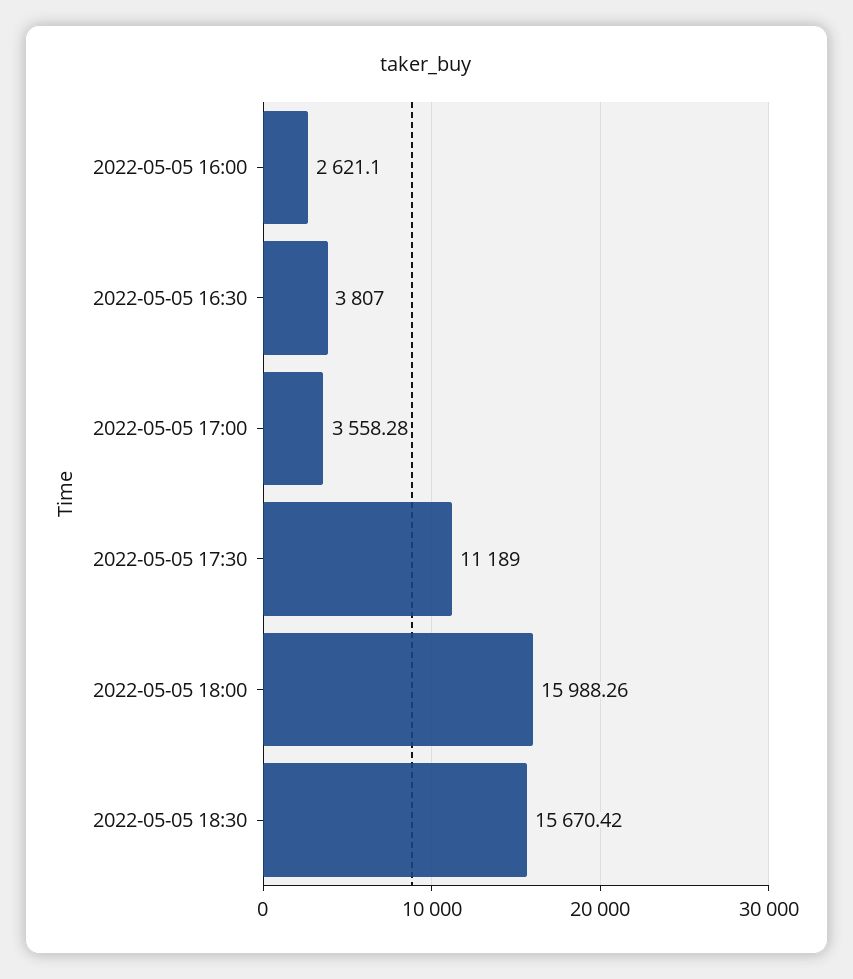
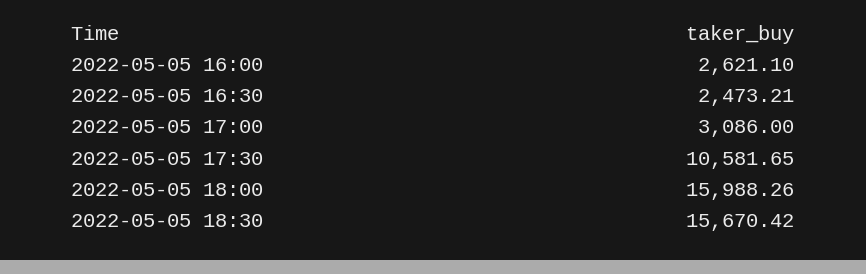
  {
    "2022-05-05 16:00": 2621.1,
-   "2022-05-05 16:30": 3807,
+   "2022-05-05 16:30": 2473.21,
-   "2022-05-05 17:00": 3558.28,
+   "2022-05-05 17:00": 3086,
-   "2022-05-05 17:30": 11189,
+   "2022-05-05 17:30": 10581.65,
    "2022-05-05 18:00": 15988.26,
    "2022-05-05 18:30": 15670.42
  }

